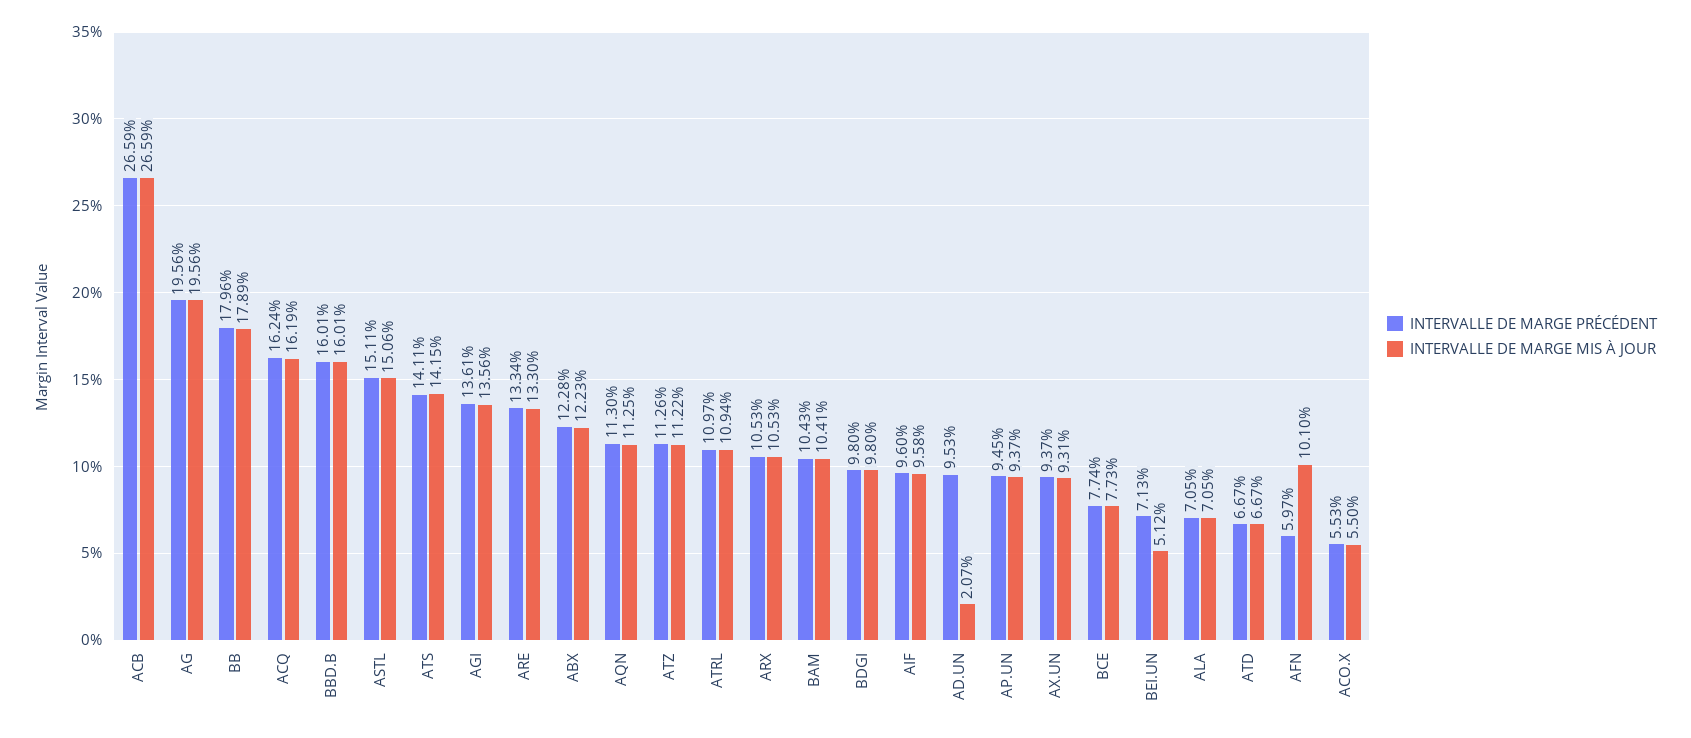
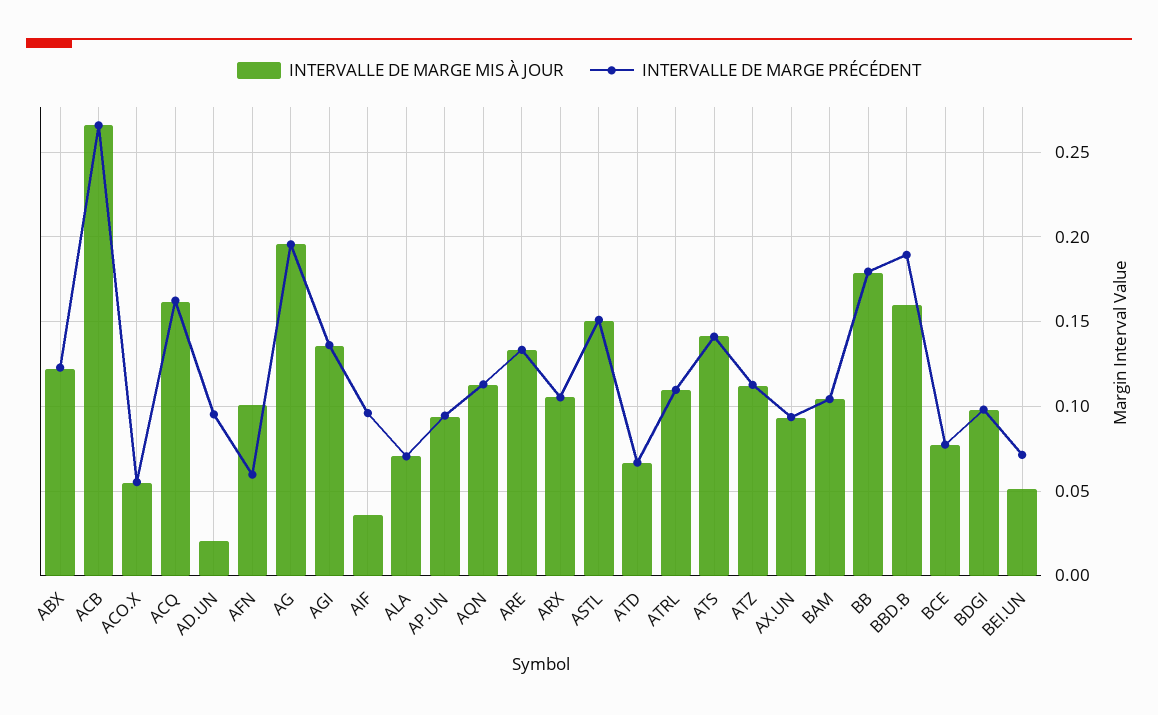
  {
    "INTERVALLE DE MARGE PRÉCÉDENT": {
      "ACB": 0.2659,
      "AG": 0.1956,
      "BB": 0.1796,
      "ACQ": 0.1624,
-     "BBD.B": 0.1601,
+     "BBD.B": 0.19,
      "ASTL": 0.1511,
      "ATS": 0.1411,
      "AGI": 0.1361,
      "ARE": 0.1334,
      "ABX": 0.1228,
      "AQN": 0.113,
      "ATZ": 0.1126,
      "ATRL": 0.1097,
      "ARX": 0.1053,
      "BAM": 0.1043,
      "BDGI": 0.098,
      "AIF": 0.096,
      "AD.UN": 0.0953,
      "AP.UN": 0.0945,
      "AX.UN": 0.0937,
      "BCE": 0.0774,
      "BEI.UN": 0.0713,
      "ALA": 0.0705,
      "ATD": 0.0667,
      "AFN": 0.0597,
      "ACO.X": 0.0553
    },
    "INTERVALLE DE MARGE MIS À JOUR": {
      "ACB": 0.2659,
      "AG": 0.1956,
      "BB": 0.1789,
      "ACQ": 0.1619,
      "BBD.B": 0.1601,
      "ASTL": 0.1506,
      "ATS": 0.1415,
      "AGI": 0.1356,
      "ARE": 0.133,
      "ABX": 0.1223,
      "AQN": 0.1125,
      "ATZ": 0.1122,
      "ATRL": 0.1094,
      "ARX": 0.1053,
      "BAM": 0.1041,
      "BDGI": 0.098,
-     "AIF": 0.0958,
+     "AIF": 0.035,
      "AD.UN": 0.0207,
      "AP.UN": 0.0937,
      "AX.UN": 0.0931,
      "BCE": 0.0773,
      "BEI.UN": 0.0512,
      "ALA": 0.0705,
      "ATD": 0.0667,
      "AFN": 0.101,
      "ACO.X": 0.055
    }
  }

